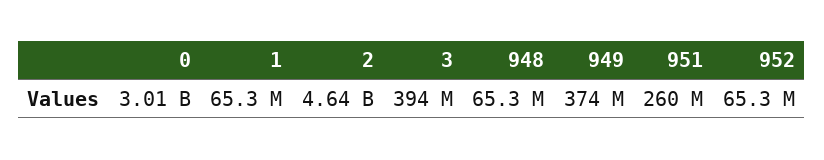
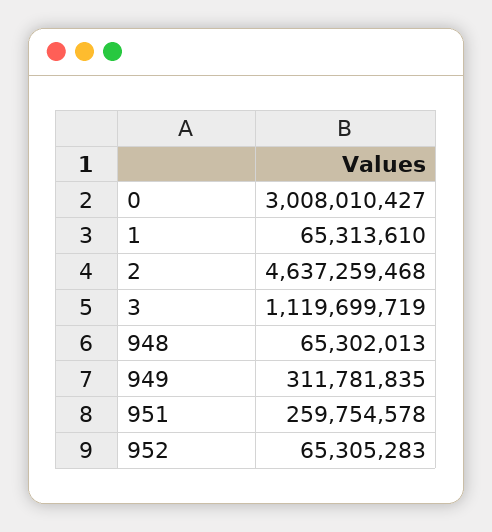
  {
    "0": 3008010427,
    "1": 65313610,
    "2": 4637259468,
-   "3": 394000000,
+   "3": 1119699719,
    "948": 65302013,
-   "949": 374000000,
+   "949": 311781835,
    "951": 259754578,
    "952": 65305283
  }

